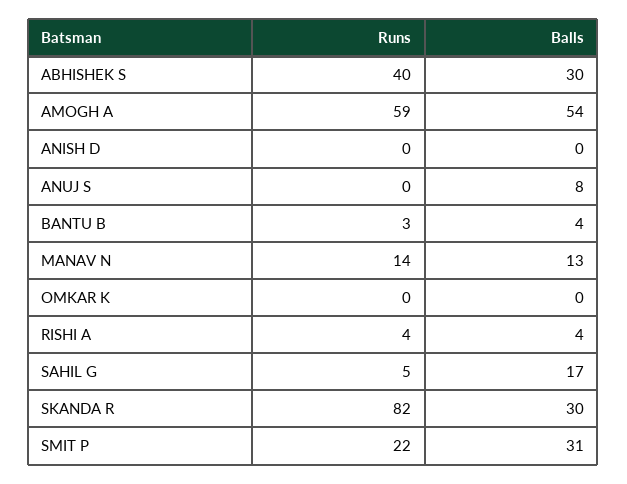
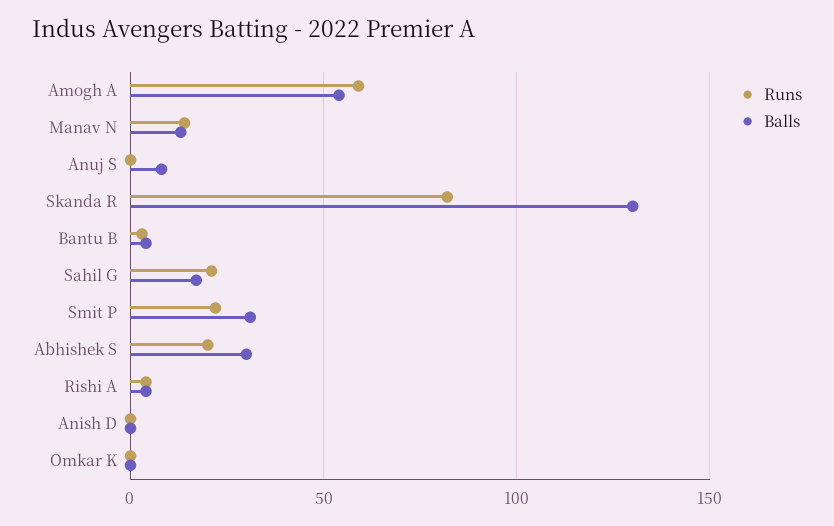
  {
    "Runs": {
-     "ABHISHEK S": 40,
+     "ABHISHEK S": 20,
      "AMOGH A": 59,
      "ANISH D": 0,
      "ANUJ S": 0,
      "BANTU B": 3,
      "MANAV N": 14,
      "OMKAR K": 0,
      "RISHI A": 4,
-     "SAHIL G": 5,
+     "SAHIL G": 20,
      "SKANDA R": 82,
      "SMIT P": 22
    },
    "Balls": {
      "ABHISHEK S": 30,
      "AMOGH A": 54,
      "ANISH D": 0,
      "ANUJ S": 8,
      "BANTU B": 4,
      "MANAV N": 13,
      "OMKAR K": 0,
      "RISHI A": 4,
      "SAHIL G": 17,
-     "SKANDA R": 30,
+     "SKANDA R": 130,
      "SMIT P": 31
    }
  }

